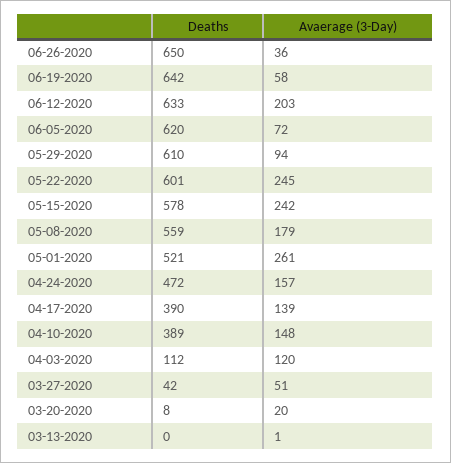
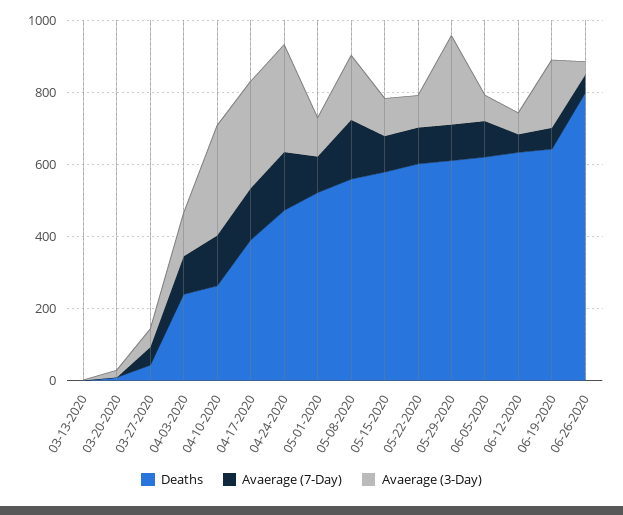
  {
    "Deaths": {
-     "06-26-2020": 650,
+     "06-26-2020": 800,
      "06-19-2020": 642,
      "06-12-2020": 633,
      "06-05-2020": 620,
      "05-29-2020": 610,
      "05-22-2020": 601,
      "05-15-2020": 578,
      "05-08-2020": 559,
      "05-01-2020": 521,
      "04-24-2020": 472,
      "04-17-2020": 390,
-     "04-10-2020": 389,
+     "04-10-2020": 250,
-     "04-03-2020": 112,
+     "04-03-2020": 250,
      "03-27-2020": 42,
      "03-20-2020": 8,
      "03-13-2020": 0
    },
    "Avaerage (3-Day)": {
      "06-26-2020": 36,
-     "06-19-2020": 58,
+     "06-19-2020": 200,
-     "06-12-2020": 203,
+     "06-12-2020": 50,
      "06-05-2020": 72,
-     "05-29-2020": 94,
+     "05-29-2020": 250,
-     "05-22-2020": 245,
+     "05-22-2020": 100,
-     "05-15-2020": 242,
+     "05-15-2020": 100,
      "05-08-2020": 179,
-     "05-01-2020": 261,
+     "05-01-2020": 100,
-     "04-24-2020": 157,
+     "04-24-2020": 300,
-     "04-17-2020": 139,
+     "04-17-2020": 300,
-     "04-10-2020": 148,
+     "04-10-2020": 300,
      "04-03-2020": 120,
      "03-27-2020": 51,
      "03-20-2020": 20,
      "03-13-2020": 1
-   }
+   },
+   "Avaerage (7-Day)": {
+     "03-13-2020": 0,
+     "03-20-2020": 0,
+     "03-27-2020": 50,
+     "04-03-2020": 100,
+     "04-10-2020": 150,
+     "04-17-2020": 150,
+     "04-24-2020": 150,
+     "05-01-2020": 100,
+     "05-08-2020": 150,
+     "05-15-2020": 100,
+     "05-22-2020": 100,
+     "05-29-2020": 100,
+     "06-05-2020": 100,
+     "06-12-2020": 50,
+     "06-19-2020": 50,
+     "06-26-2020": 50
+   }
  }

